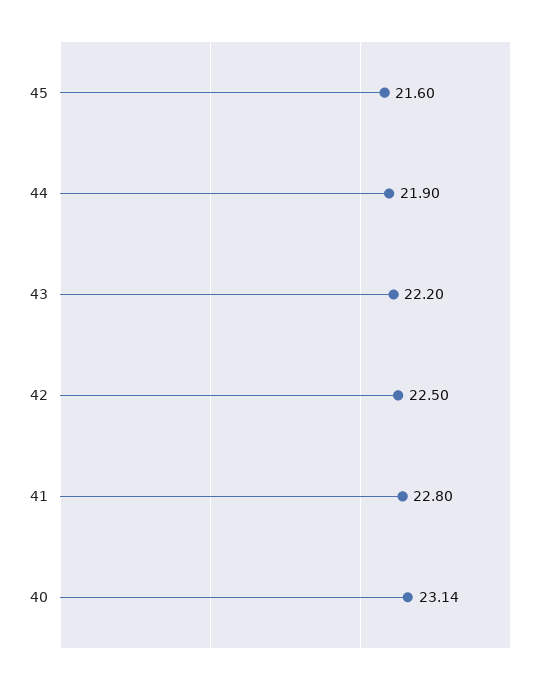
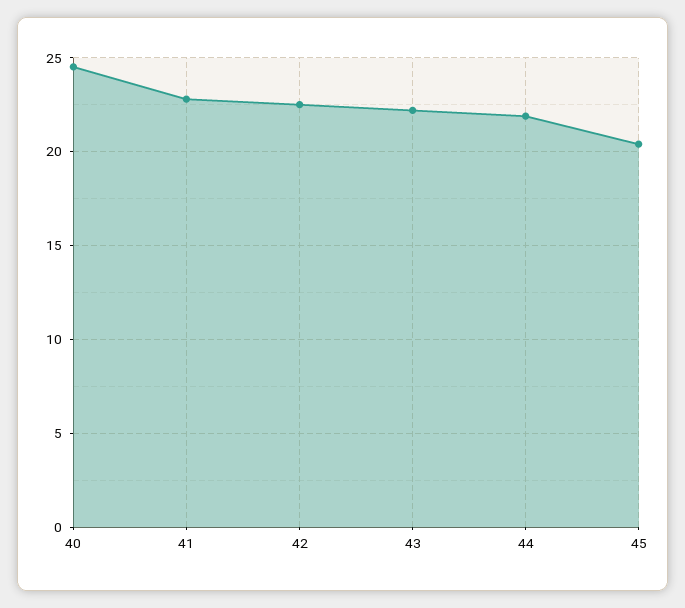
  {
-   "45": 21.6,
+   "45": 20.5,
    "44": 21.9,
    "43": 22.2,
    "42": 22.5,
    "41": 22.8,
-   "40": 23.14
+   "40": 24.5
  }

